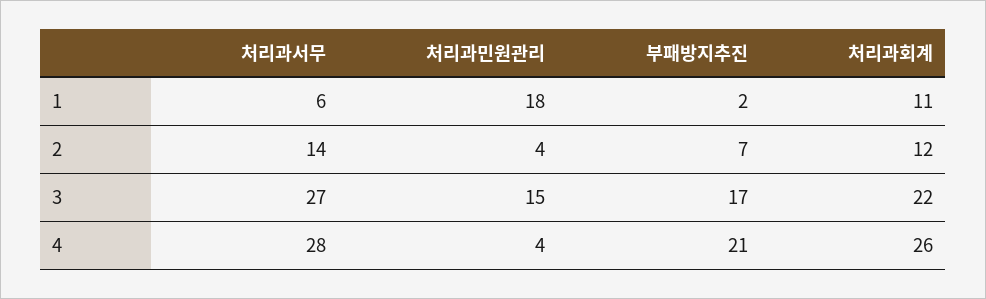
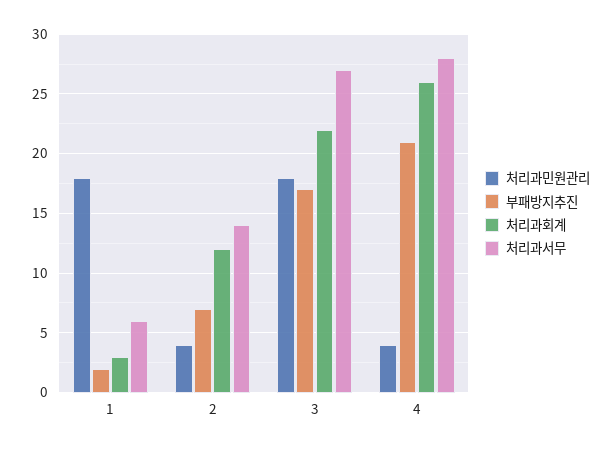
  {
    "처리과서무": {
      "1": 6,
      "2": 14,
      "3": 27,
      "4": 28
    },
    "처리과민원관리": {
      "1": 18,
      "2": 4,
-     "3": 15,
+     "3": 18,
      "4": 4
    },
    "부패방지추진": {
      "1": 2,
      "2": 7,
      "3": 17,
      "4": 21
    },
    "처리과회계": {
-     "1": 11,
+     "1": 3,
      "2": 12,
      "3": 22,
      "4": 26
    }
  }

